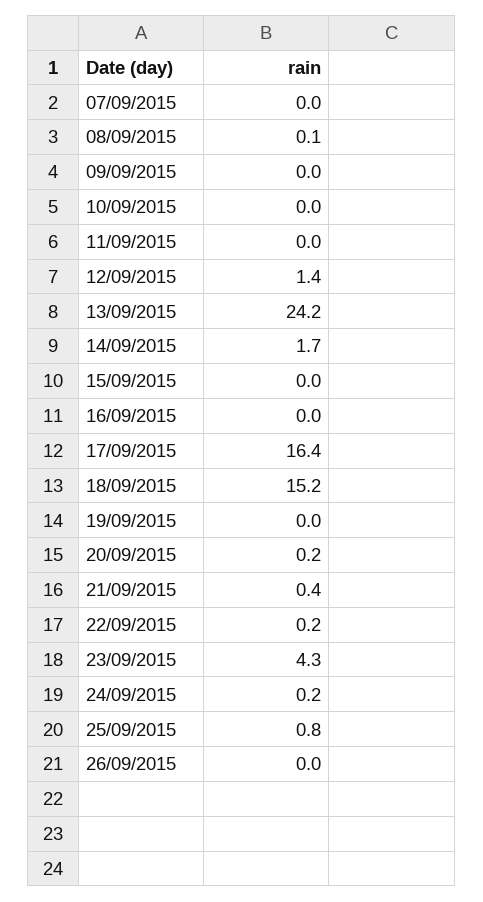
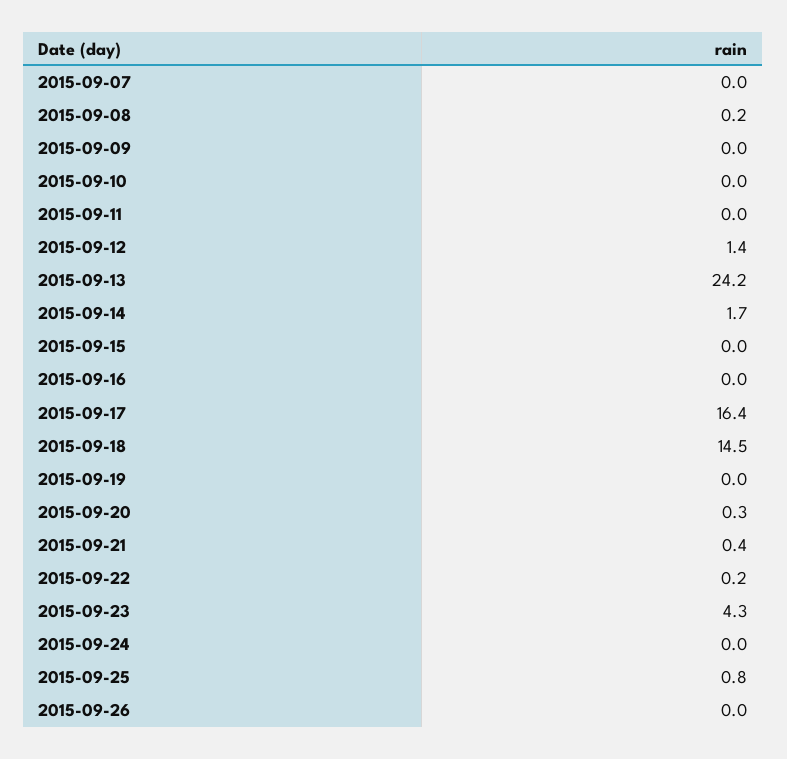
  {
    "07/09/2015": 0,
-   "08/09/2015": 0.1,
+   "08/09/2015": 0.2,
    "09/09/2015": 0,
    "10/09/2015": 0,
    "11/09/2015": 0,
    "12/09/2015": 1.4,
    "13/09/2015": 24.2,
    "14/09/2015": 1.7,
    "15/09/2015": 0,
    "16/09/2015": 0,
    "17/09/2015": 16.4,
-   "18/09/2015": 15.2,
+   "18/09/2015": 14.5,
    "19/09/2015": 0,
-   "20/09/2015": 0.2,
+   "20/09/2015": 0.3,
    "21/09/2015": 0.4,
    "22/09/2015": 0.2,
    "23/09/2015": 4.3,
-   "24/09/2015": 0.2,
+   "24/09/2015": 0,
    "25/09/2015": 0.8,
    "26/09/2015": 0
  }

